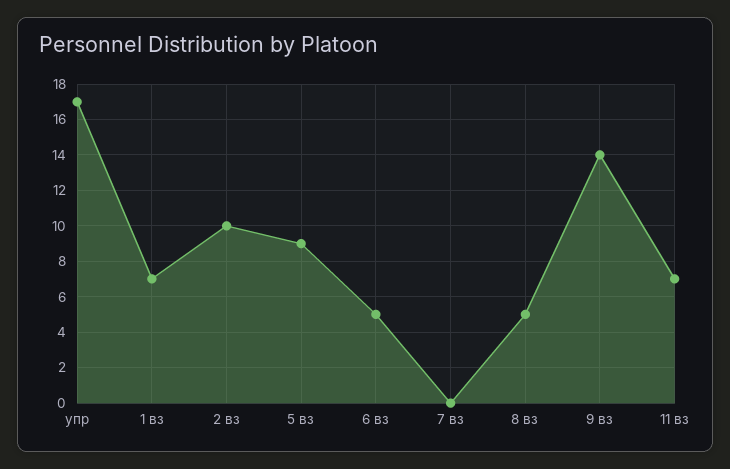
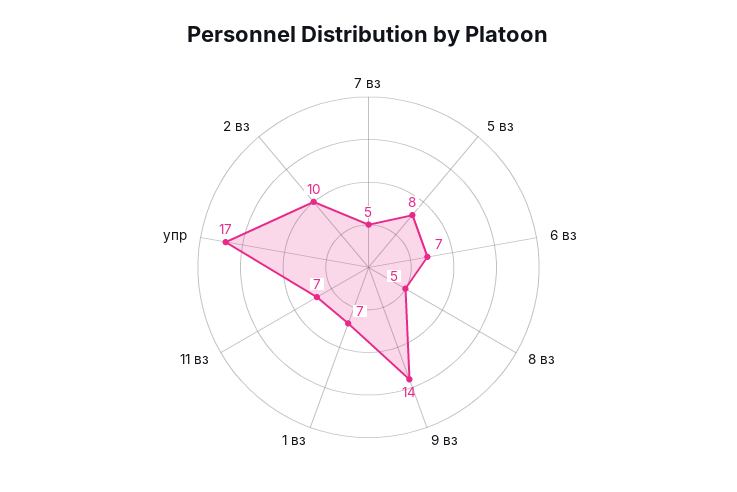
  {
    "упр": 17,
    "1 вз": 7,
    "2 вз": 10,
-   "5 вз": 9,
+   "5 вз": 8,
-   "6 вз": 5,
+   "6 вз": 7,
-   "7 вз": 0,
+   "7 вз": 5,
    "8 вз": 5,
    "9 вз": 14,
    "11 вз": 7
  }

